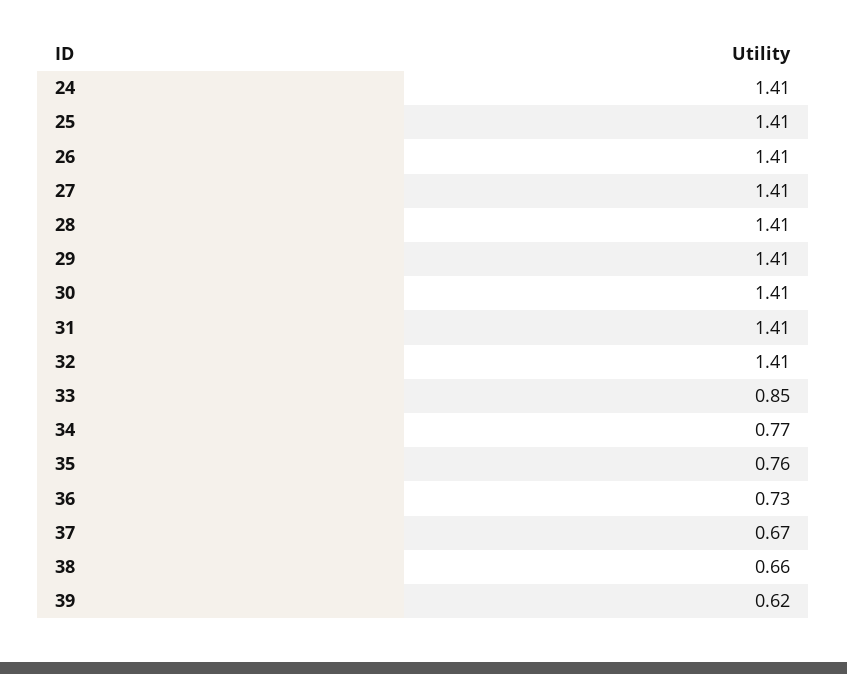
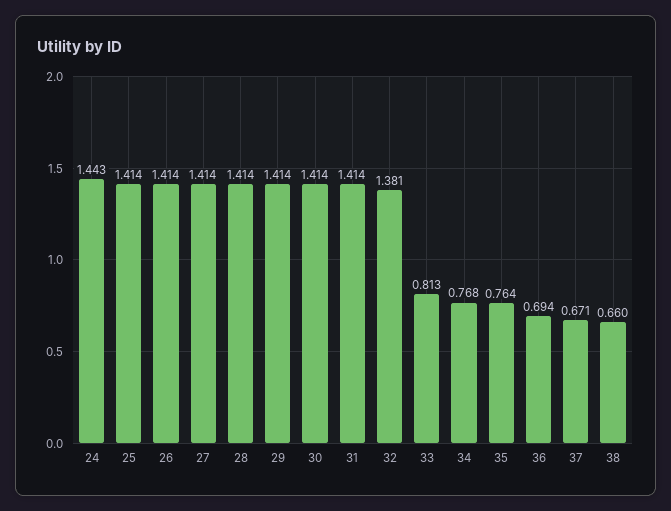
  {
-   "24": 1.41,
+   "24": 1.443,
    "25": 1.414,
    "26": 1.414,
    "27": 1.414,
    "28": 1.414,
    "29": 1.414,
    "30": 1.414,
    "31": 1.414,
-   "32": 1.41,
+   "32": 1.381,
-   "33": 0.85,
+   "33": 0.813,
    "34": 0.768,
    "35": 0.764,
-   "36": 0.73,
+   "36": 0.694,
    "37": 0.671,
-   "38": 0.66,
+   "38": 0.66
-   "39": 0.62
  }

